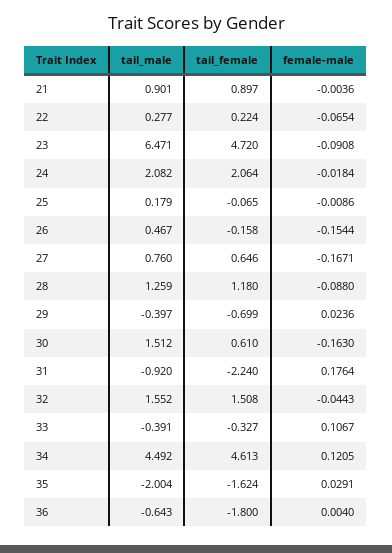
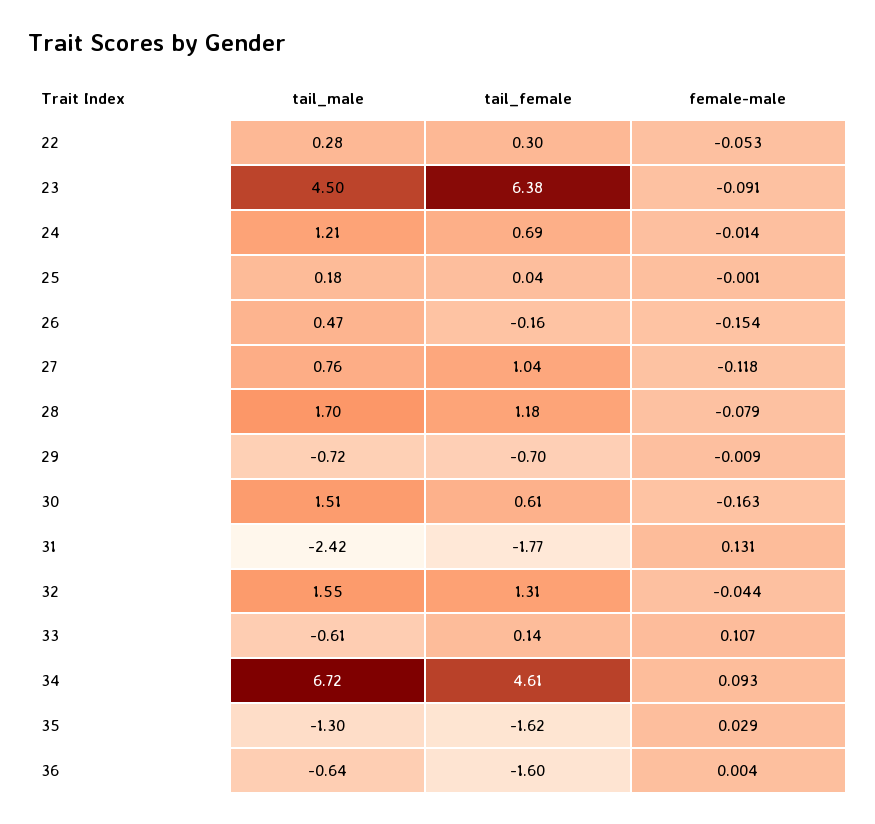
  {
    "tail_male": {
-     "21": 0.901,
      "22": 0.277,
-     "23": 6.471,
+     "23": 4.5,
-     "24": 2.082,
+     "24": 1.21,
      "25": 0.179,
      "26": 0.467,
      "27": 0.76,
-     "28": 1.259,
+     "28": 1.7,
-     "29": -0.397,
+     "29": -0.72,
      "30": 1.512,
-     "31": -0.92,
+     "31": -2.42,
      "32": 1.552,
-     "33": -0.391,
+     "33": -0.61,
-     "34": 4.492,
+     "34": 6.72,
-     "35": -2.004,
+     "35": -1.3,
      "36": -0.643
    },
    "tail_female": {
-     "21": 0.897,
-     "22": 0.224,
+     "22": 0.3,
-     "23": 4.72,
+     "23": 6.38,
-     "24": 2.064,
+     "24": 0.69,
-     "25": -0.065,
+     "25": 0.04,
      "26": -0.158,
-     "27": 0.646,
+     "27": 1.04,
      "28": 1.18,
      "29": -0.699,
      "30": 0.61,
-     "31": -2.24,
+     "31": -1.77,
-     "32": 1.508,
+     "32": 1.31,
-     "33": -0.327,
+     "33": 0.14,
      "34": 4.613,
      "35": -1.624,
-     "36": -1.8
+     "36": -1.6
    },
    "female-male": {
-     "21": -0.0036,
-     "22": -0.0654,
+     "22": -0.053,
      "23": -0.0908,
-     "24": -0.0184,
+     "24": -0.014,
-     "25": -0.0086,
+     "25": -0.001,
      "26": -0.1544,
-     "27": -0.1671,
+     "27": -0.118,
-     "28": -0.088,
+     "28": -0.079,
-     "29": 0.0236,
+     "29": -0.009,
      "30": -0.163,
-     "31": 0.1764,
+     "31": 0.131,
      "32": -0.0443,
      "33": 0.1067,
-     "34": 0.1205,
+     "34": 0.093,
      "35": 0.0291,
      "36": 0.004
    }
  }

